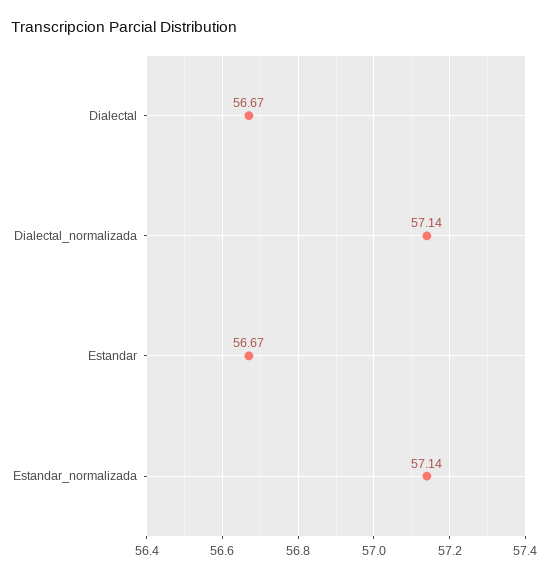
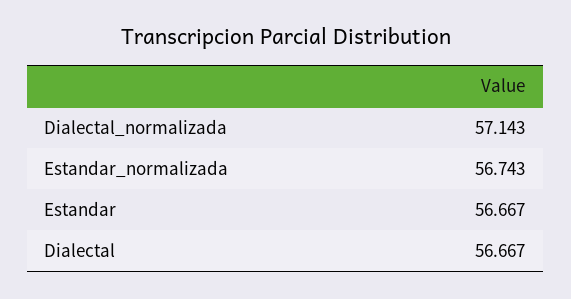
  {
    "Dialectal": 56.667,
    "Dialectal_normalizada": 57.143,
    "Estandar": 56.667,
-   "Estandar_normalizada": 57.14
+   "Estandar_normalizada": 56.743
  }

